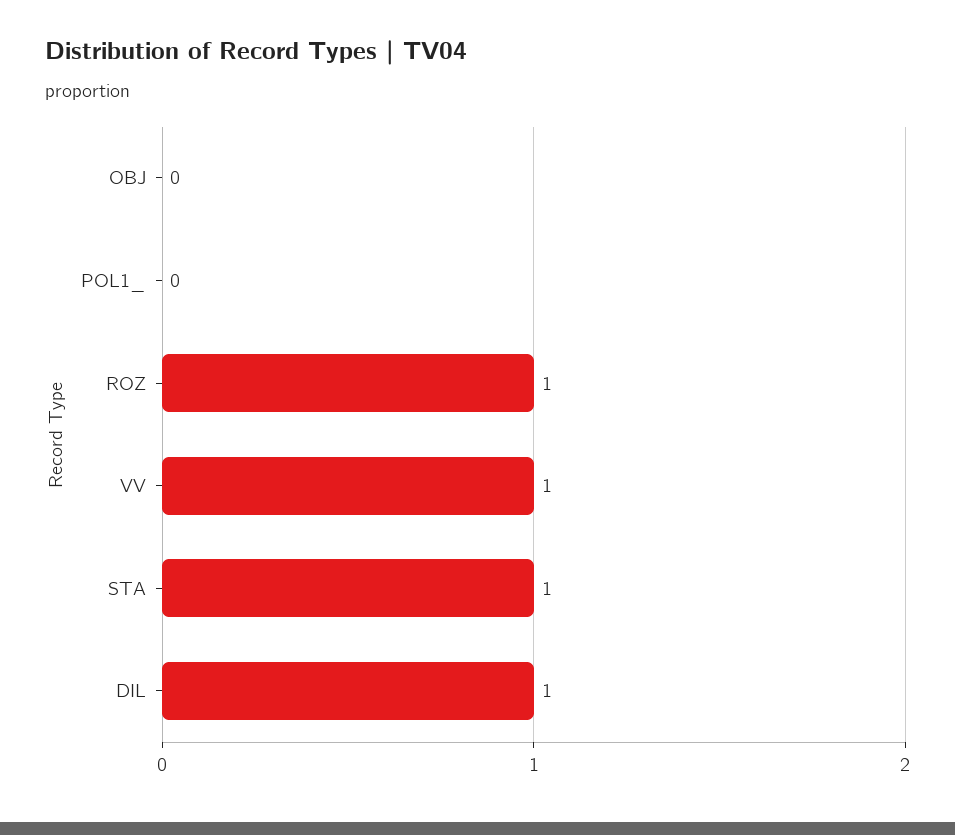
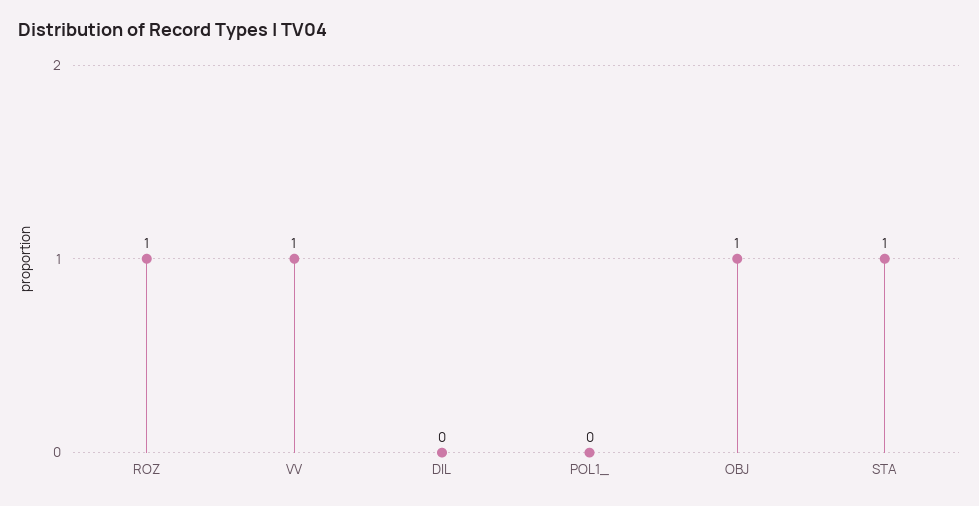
  {
-   "OBJ": 0,
+   "OBJ": 1,
    "POL1_": 0,
    "ROZ": 1,
    "VV": 1,
    "STA": 1,
-   "DIL": 1
+   "DIL": 0
  }

